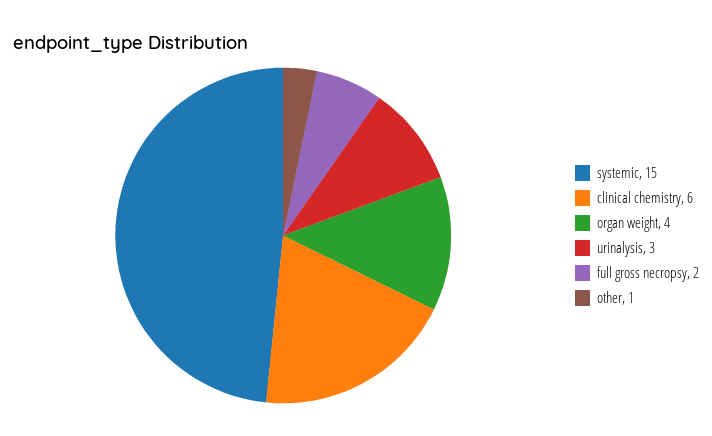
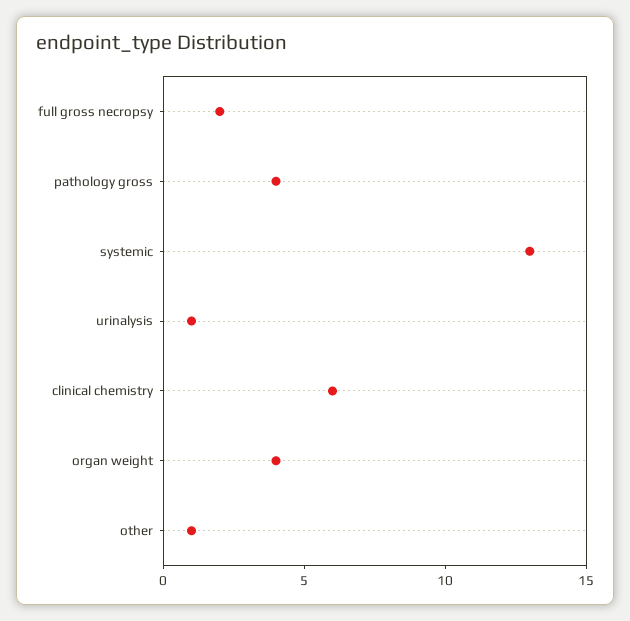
  {
-   "systemic": 15,
+   "systemic": 13,
    "clinical chemistry": 6,
    "organ weight": 4,
-   "urinalysis": 3,
+   "urinalysis": 1,
    "full gross necropsy": 2,
-   "other": 1
+   "other": 1,
+   "pathology gross": 4
  }

